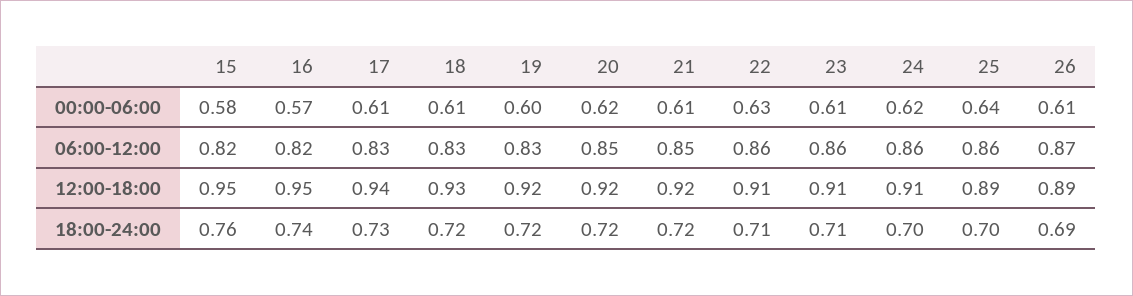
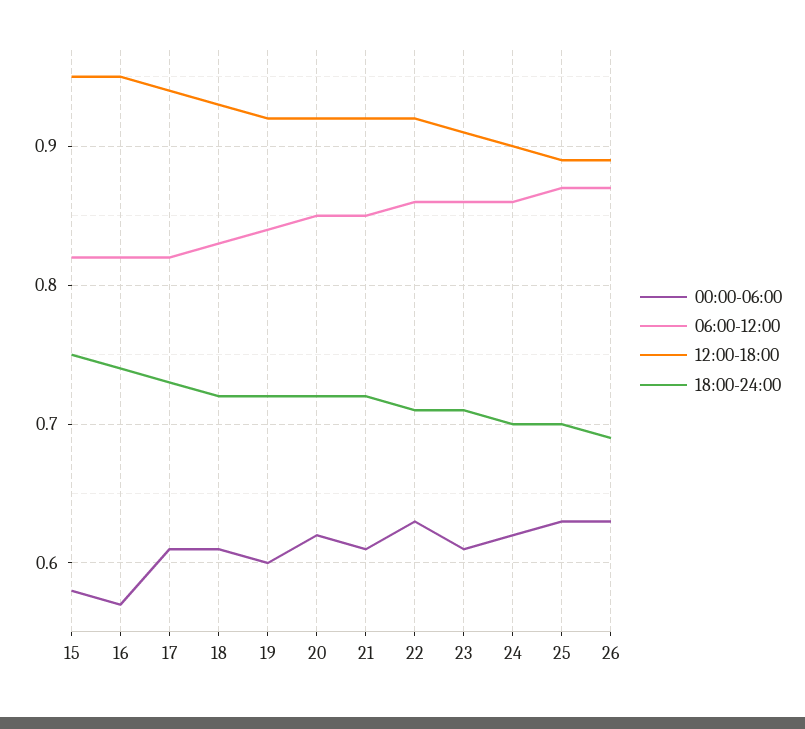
  {
    "00:00-06:00": {
      "15": 0.58,
      "16": 0.57,
      "17": 0.61,
      "18": 0.61,
      "19": 0.6,
      "20": 0.62,
      "21": 0.61,
      "22": 0.63,
      "23": 0.61,
      "24": 0.62,
-     "25": 0.64,
+     "25": 0.63,
-     "26": 0.61
+     "26": 0.63
    },
    "06:00-12:00": {
      "15": 0.82,
      "16": 0.82,
-     "17": 0.83,
+     "17": 0.82,
      "18": 0.83,
-     "19": 0.83,
+     "19": 0.84,
      "20": 0.85,
      "21": 0.85,
      "22": 0.86,
      "23": 0.86,
      "24": 0.86,
-     "25": 0.86,
+     "25": 0.87,
      "26": 0.87
    },
    "12:00-18:00": {
      "15": 0.95,
      "16": 0.95,
      "17": 0.94,
      "18": 0.93,
      "19": 0.92,
      "20": 0.92,
      "21": 0.92,
-     "22": 0.91,
+     "22": 0.92,
      "23": 0.91,
-     "24": 0.91,
+     "24": 0.9,
      "25": 0.89,
      "26": 0.89
    },
    "18:00-24:00": {
-     "15": 0.76,
+     "15": 0.75,
      "16": 0.74,
      "17": 0.73,
      "18": 0.72,
      "19": 0.72,
      "20": 0.72,
      "21": 0.72,
      "22": 0.71,
      "23": 0.71,
      "24": 0.7,
      "25": 0.7,
      "26": 0.69
    }
  }

